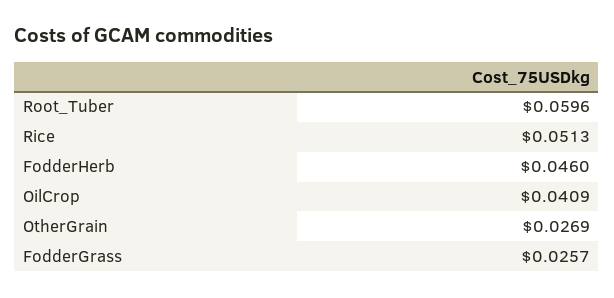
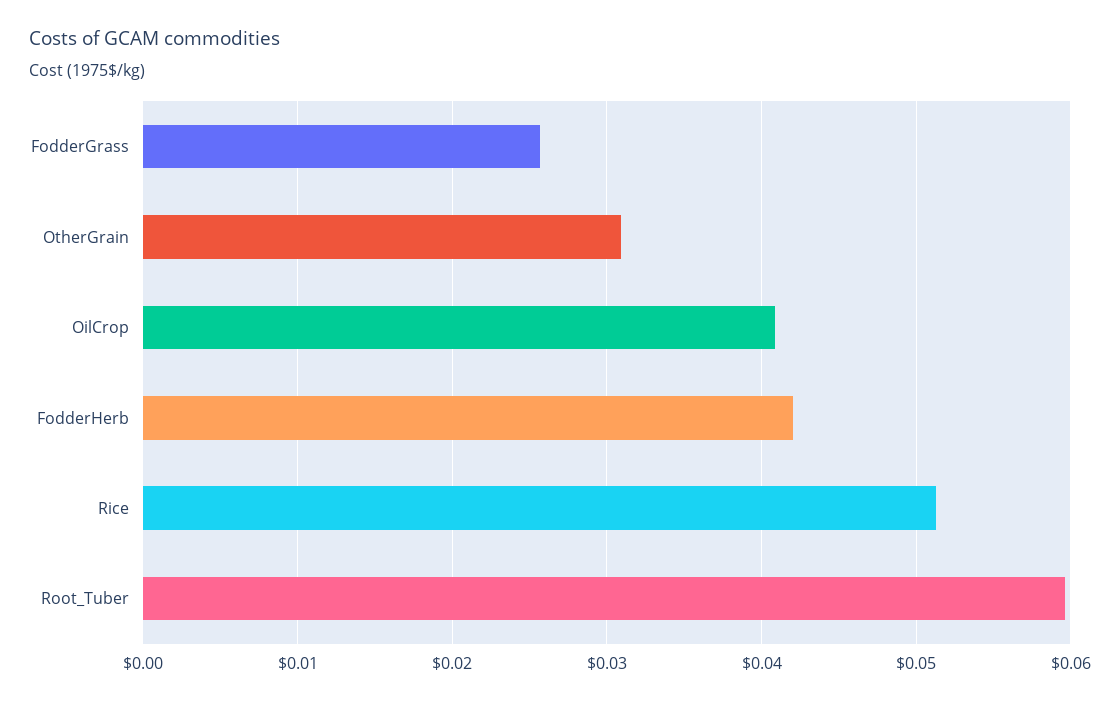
  {
    "Root_Tuber": 0.0596,
    "Rice": 0.0513,
-   "FodderHerb": 0.046,
+   "FodderHerb": 0.042,
    "OilCrop": 0.0409,
-   "OtherGrain": 0.0269,
+   "OtherGrain": 0.031,
    "FodderGrass": 0.0257
  }

